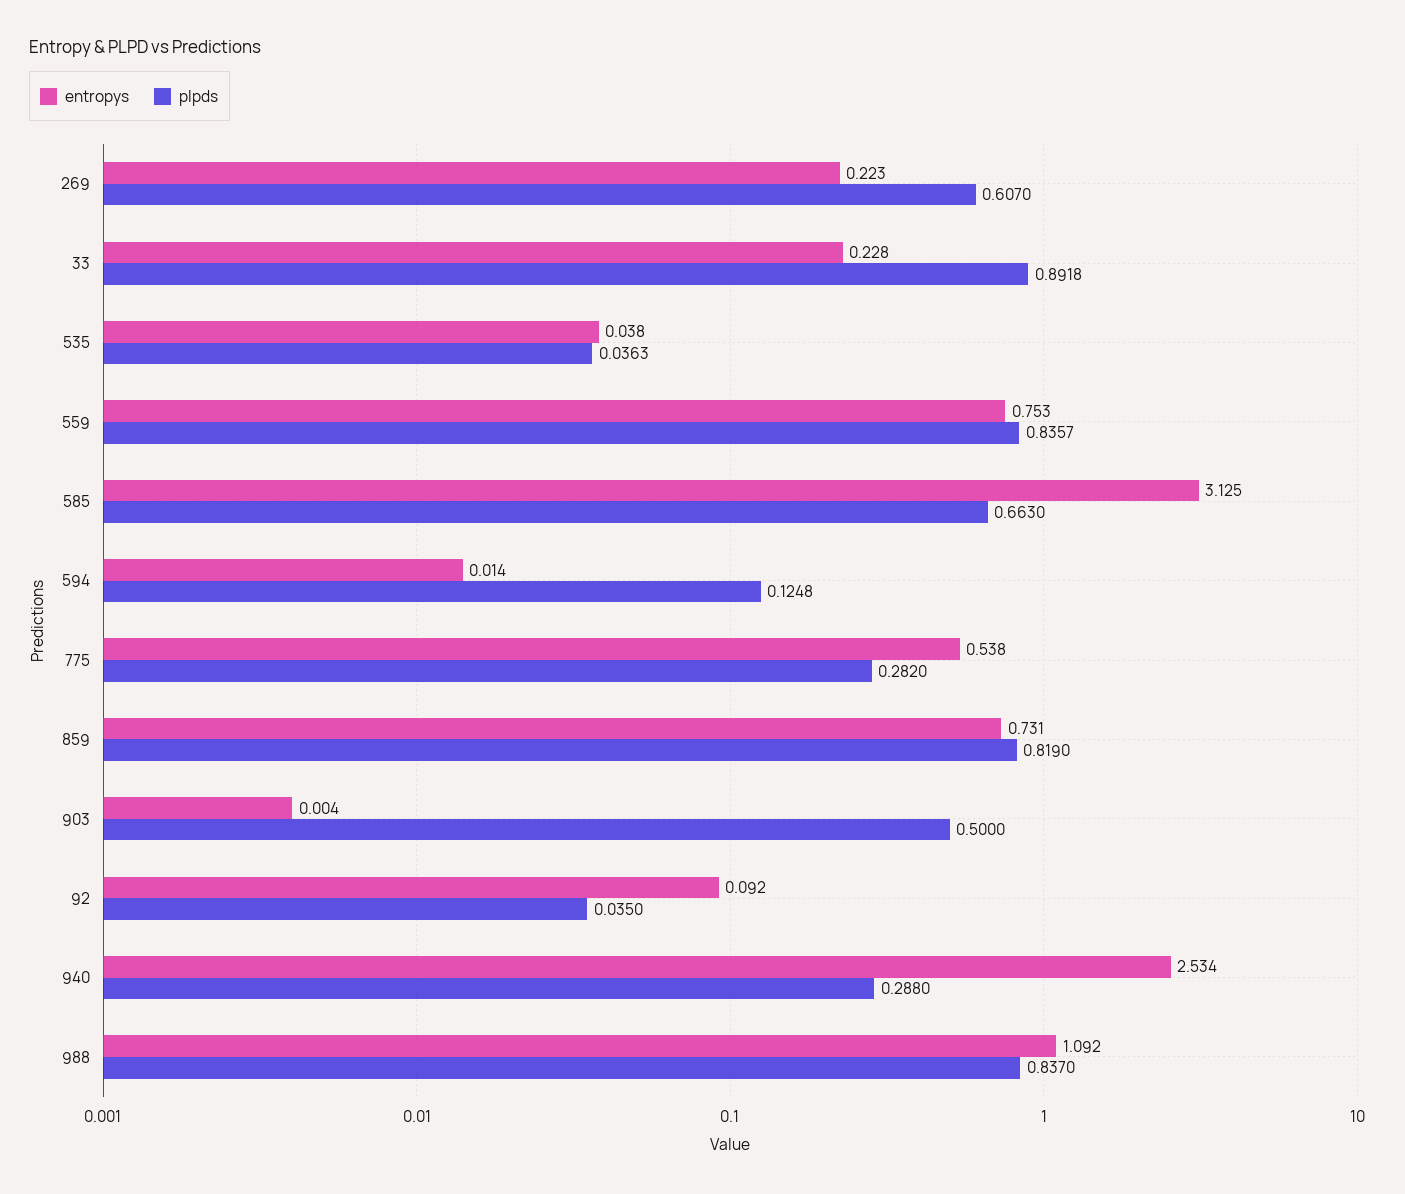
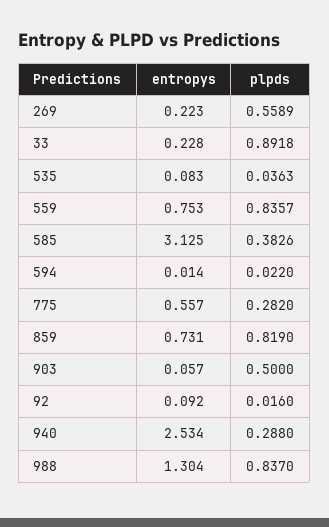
  {
    "entropys": {
      "269": 0.223,
      "33": 0.228,
-     "535": 0.038,
+     "535": 0.083,
      "559": 0.753,
      "585": 3.125,
      "594": 0.014,
-     "775": 0.538,
+     "775": 0.557,
      "859": 0.731,
-     "903": 0.004,
+     "903": 0.057,
      "92": 0.092,
      "940": 2.534,
-     "988": 1.092
+     "988": 1.304
    },
    "plpds": {
-     "269": 0.607,
+     "269": 0.5589,
      "33": 0.8918,
      "535": 0.0363,
      "559": 0.8357,
-     "585": 0.663,
+     "585": 0.3826,
-     "594": 0.1248,
+     "594": 0.022,
      "775": 0.282,
      "859": 0.819,
      "903": 0.5,
-     "92": 0.035,
+     "92": 0.016,
      "940": 0.288,
      "988": 0.837
    }
  }

